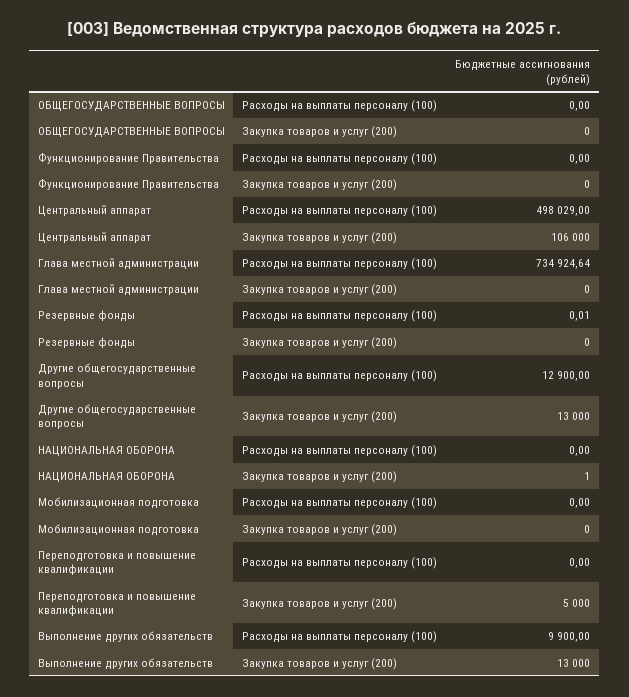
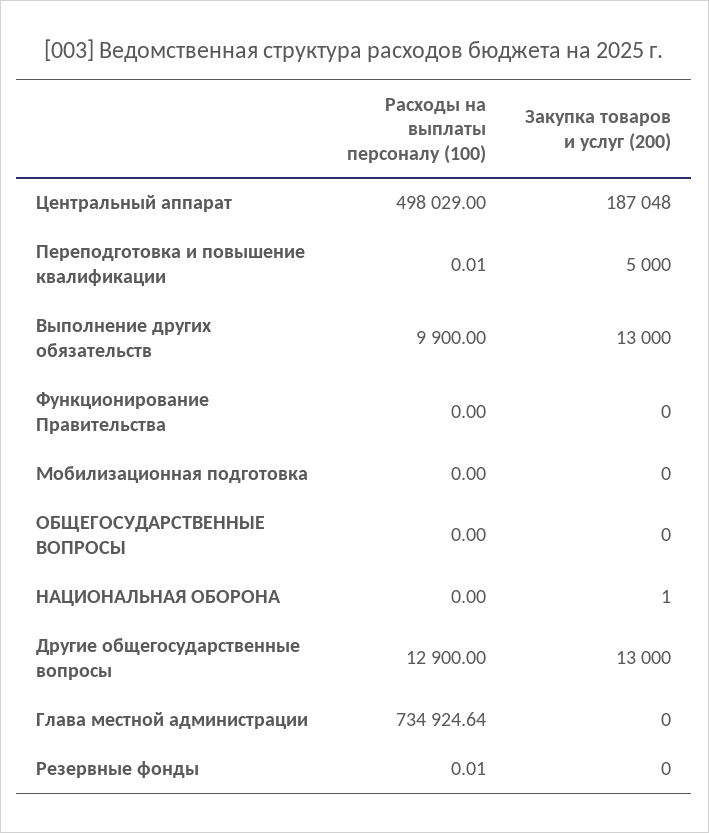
  {
    "ОБЩЕГОСУДАРСТВЕННЫЕ ВОПРОСЫ": {
      "Расходы на выплаты персоналу (100)": 0,
      "Закупка товаров и услуг (200)": 0
    },
    "Функционирование Правительства": {
      "Расходы на выплаты персоналу (100)": 0,
      "Закупка товаров и услуг (200)": 0
    },
    "Центральный аппарат": {
      "Расходы на выплаты персоналу (100)": 498029,
-     "Закупка товаров и услуг (200)": 106000
+     "Закупка товаров и услуг (200)": 187048
    },
    "Глава местной администрации": {
      "Расходы на выплаты персоналу (100)": 734924.64,
      "Закупка товаров и услуг (200)": 0
    },
    "Резервные фонды": {
      "Расходы на выплаты персоналу (100)": 0.01,
      "Закупка товаров и услуг (200)": 0
    },
    "Другие общегосударственные вопросы": {
      "Расходы на выплаты персоналу (100)": 12900,
      "Закупка товаров и услуг (200)": 13000
    },
    "НАЦИОНАЛЬНАЯ ОБОРОНА": {
      "Расходы на выплаты персоналу (100)": 0,
      "Закупка товаров и услуг (200)": 1
    },
    "Мобилизационная подготовка": {
      "Расходы на выплаты персоналу (100)": 0,
      "Закупка товаров и услуг (200)": 0
    },
    "Переподготовка и повышение квалификации": {
-     "Расходы на выплаты персоналу (100)": 0,
+     "Расходы на выплаты персоналу (100)": 0.01,
      "Закупка товаров и услуг (200)": 5000
    },
    "Выполнение других обязательств": {
      "Расходы на выплаты персоналу (100)": 9900,
      "Закупка товаров и услуг (200)": 13000
    }
  }

